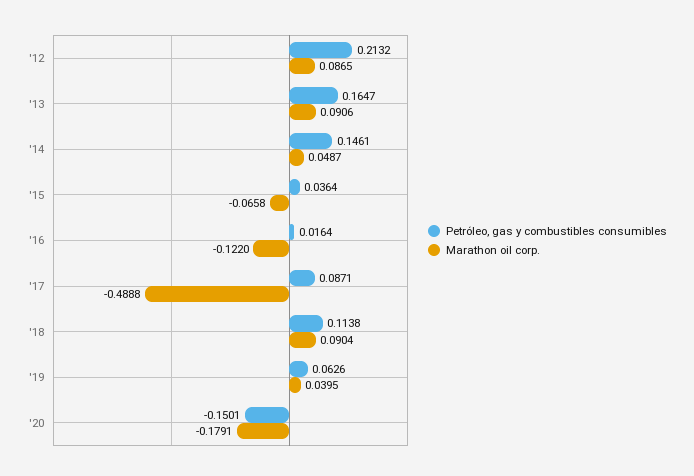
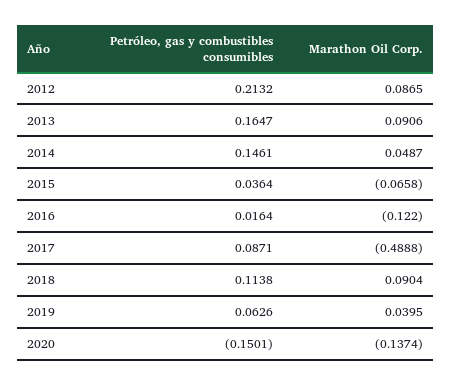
  {
    "Petróleo, gas y combustibles consumibles": {
      "'12": 0.2132,
      "'13": 0.1647,
      "'14": 0.1461,
      "'15": 0.0364,
      "'16": 0.0164,
      "'17": 0.0871,
      "'18": 0.1138,
      "'19": 0.0626,
      "'20": -0.1501
    },
    "Marathon oil corp.": {
      "'12": 0.0865,
      "'13": 0.0906,
      "'14": 0.0487,
      "'15": -0.0658,
      "'16": -0.122,
      "'17": -0.4888,
      "'18": 0.0904,
      "'19": 0.0395,
-     "'20": -0.1791
+     "'20": -0.1374
    }
  }

